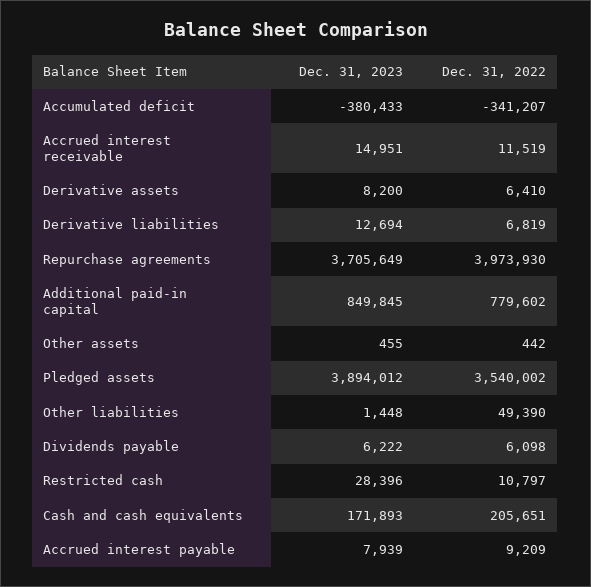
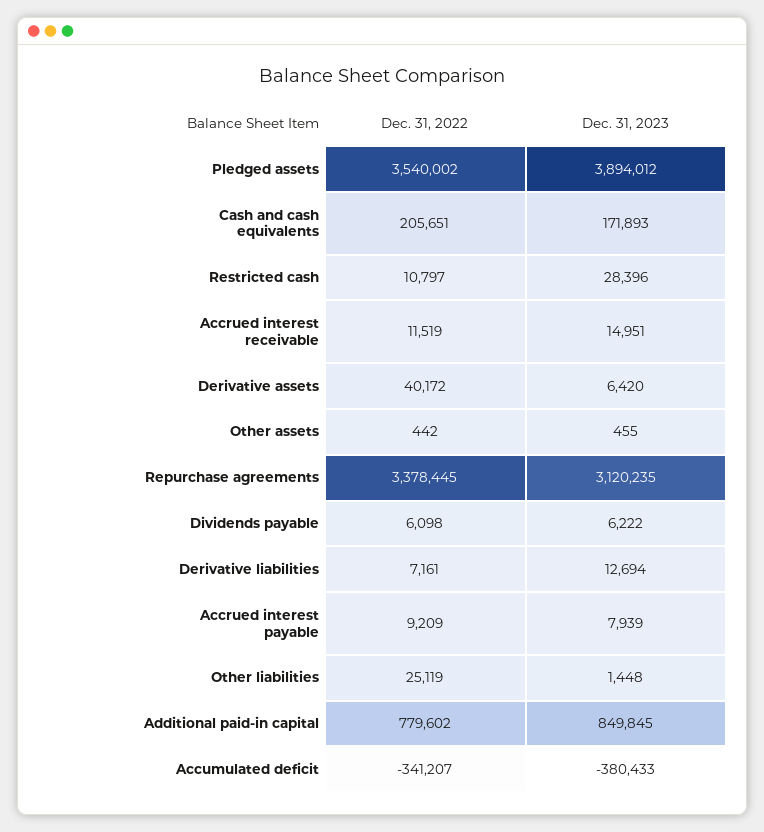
  {
    "Dec. 31, 2023": {
      "Accumulated deficit": -380433,
      "Accrued interest receivable": 14951,
-     "Derivative assets": 8200,
+     "Derivative assets": 6420,
      "Derivative liabilities": 12694,
-     "Repurchase agreements": 3705649,
+     "Repurchase agreements": 3120235,
      "Additional paid-in capital": 849845,
      "Other assets": 455,
      "Pledged assets": 3894012,
      "Other liabilities": 1448,
      "Dividends payable": 6222,
      "Restricted cash": 28396,
      "Cash and cash equivalents": 171893,
      "Accrued interest payable": 7939
    },
    "Dec. 31, 2022": {
      "Accumulated deficit": -341207,
      "Accrued interest receivable": 11519,
-     "Derivative assets": 6410,
+     "Derivative assets": 40172,
-     "Derivative liabilities": 6819,
+     "Derivative liabilities": 7161,
-     "Repurchase agreements": 3973930,
+     "Repurchase agreements": 3378445,
      "Additional paid-in capital": 779602,
      "Other assets": 442,
      "Pledged assets": 3540002,
-     "Other liabilities": 49390,
+     "Other liabilities": 25119,
      "Dividends payable": 6098,
      "Restricted cash": 10797,
      "Cash and cash equivalents": 205651,
      "Accrued interest payable": 9209
    }
  }

